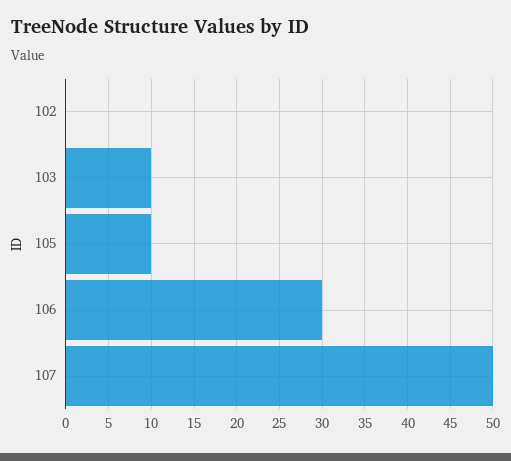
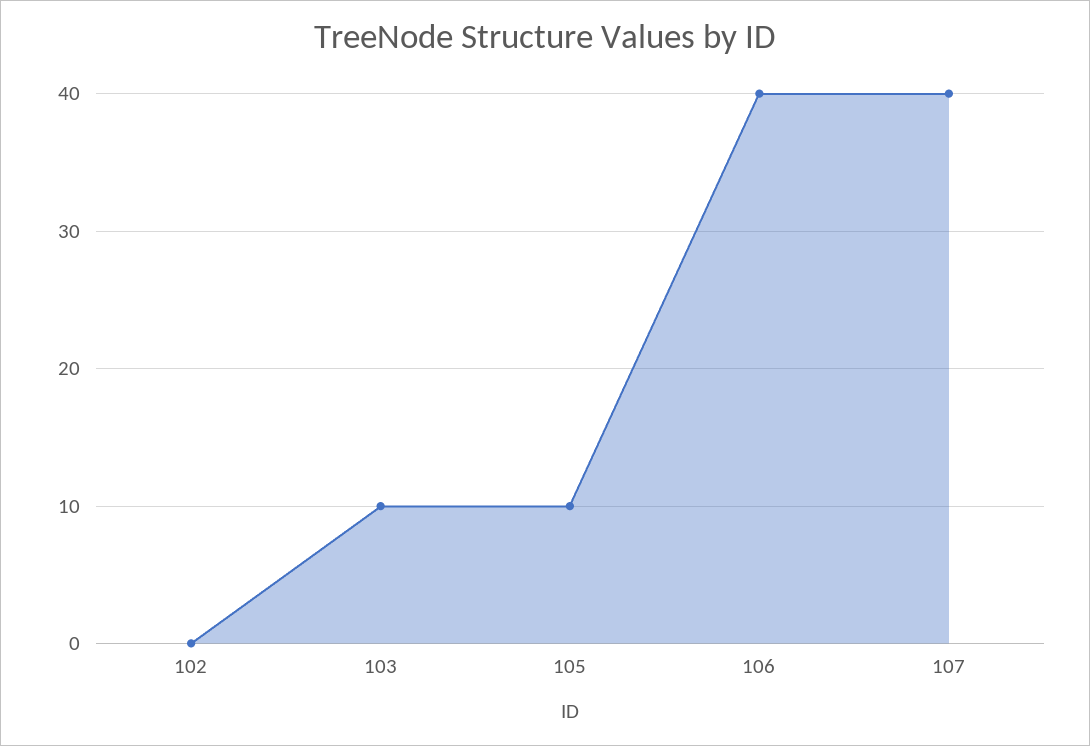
  {
    "102": 0,
    "103": 10,
    "105": 10,
-   "106": 30,
+   "106": 40,
-   "107": 50
+   "107": 40
  }

